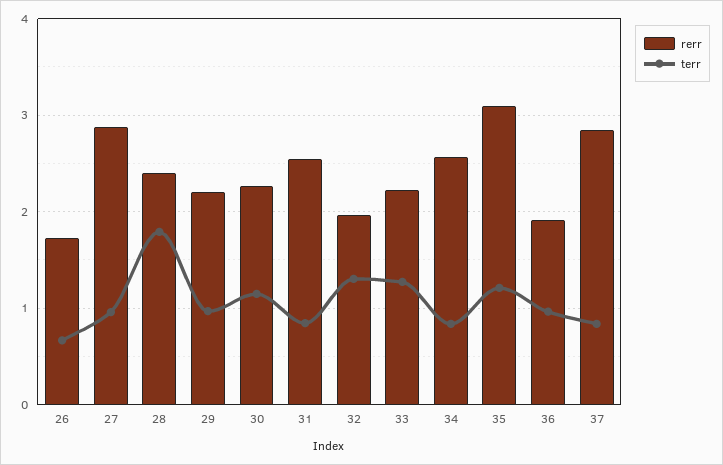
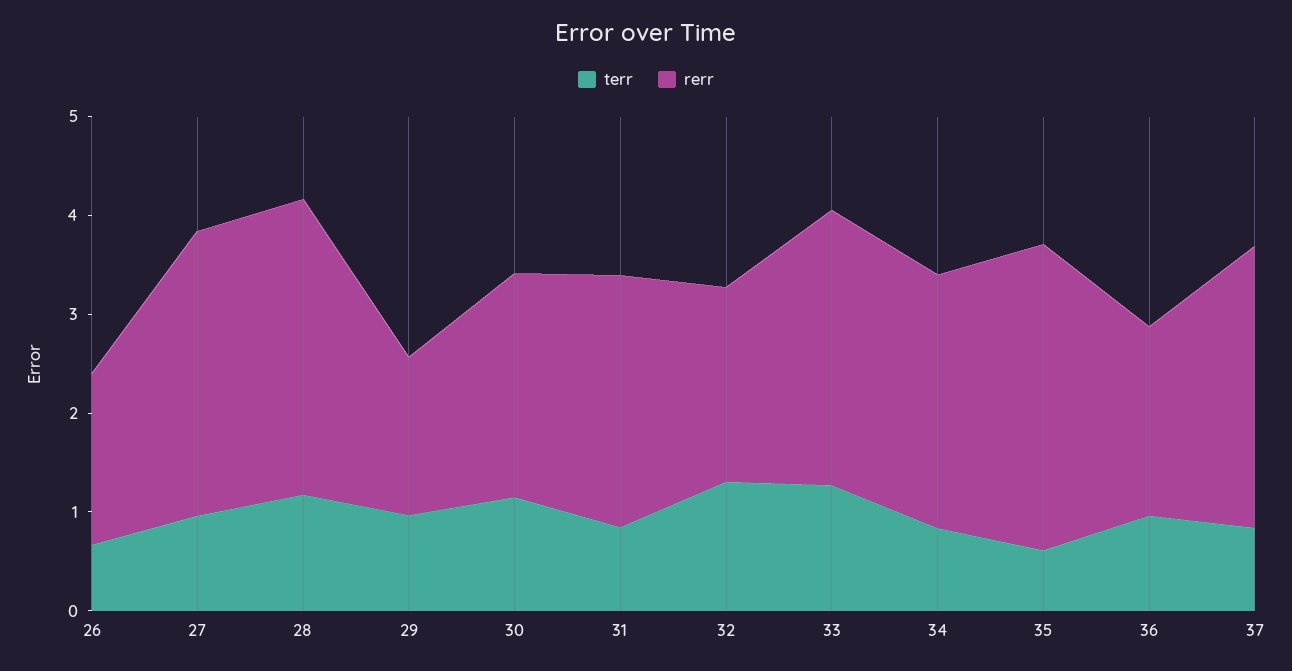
  {
    "rerr": {
      "26": 1.7,
      "27": 2.9,
-     "28": 2.4,
+     "28": 3,
-     "29": 2.2,
+     "29": 1.6,
      "30": 2.3,
      "31": 2.5,
      "32": 2,
-     "33": 2.2,
+     "33": 2.8,
      "34": 2.6,
      "35": 3.1,
      "36": 1.9,
      "37": 2.9
    },
    "terr": {
      "26": 0.7,
      "27": 1,
-     "28": 1.8,
+     "28": 1.2,
      "29": 1,
      "30": 1.1,
      "31": 0.8,
      "32": 1.3,
      "33": 1.3,
      "34": 0.8,
-     "35": 1.2,
+     "35": 0.6,
      "36": 1,
      "37": 0.8
    }
  }

